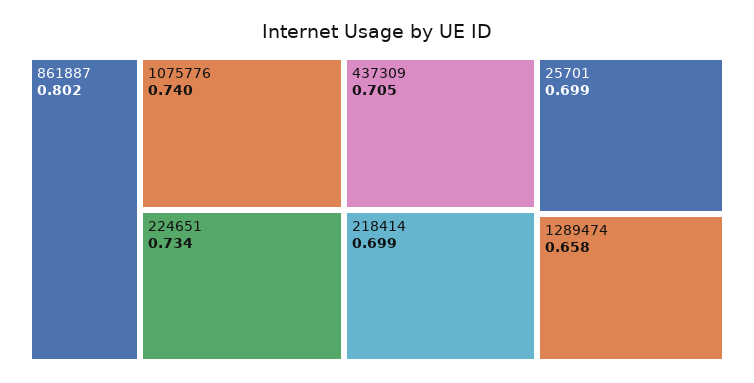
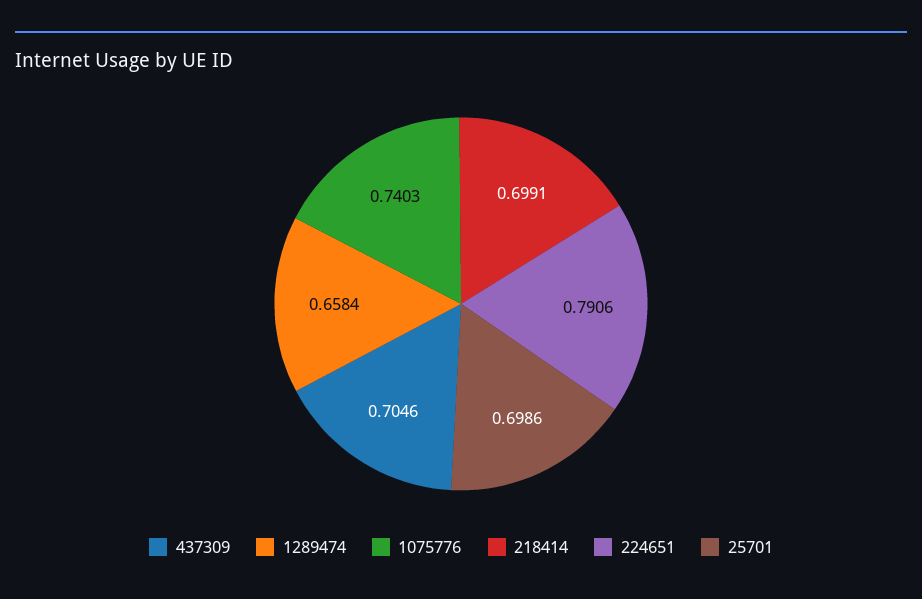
  {
-   "861887": 0.802,
    "1075776": 0.7403,
-   "224651": 0.734,
+   "224651": 0.7906,
    "437309": 0.7046,
    "218414": 0.6991,
    "25701": 0.6986,
    "1289474": 0.6584
  }

